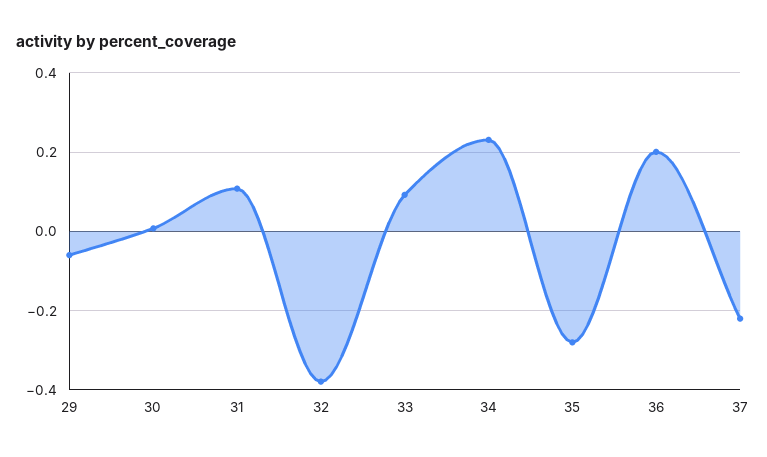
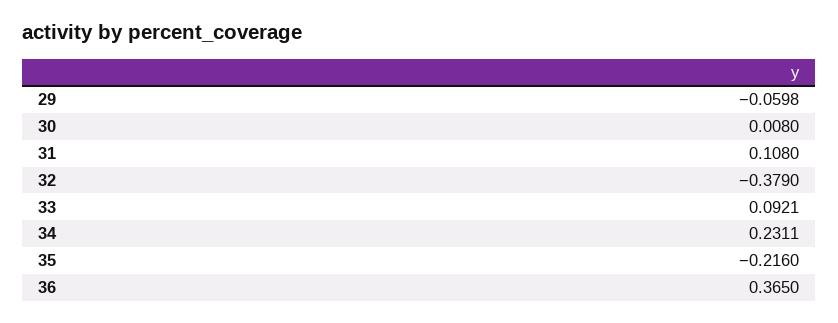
  {
    "29": -0.0598,
    "30": 0.008,
    "31": 0.108,
    "32": -0.379,
    "33": 0.0921,
    "34": 0.2311,
-   "35": -0.28,
+   "35": -0.216,
-   "36": 0.2,
+   "36": 0.365
-   "37": -0.22
  }

